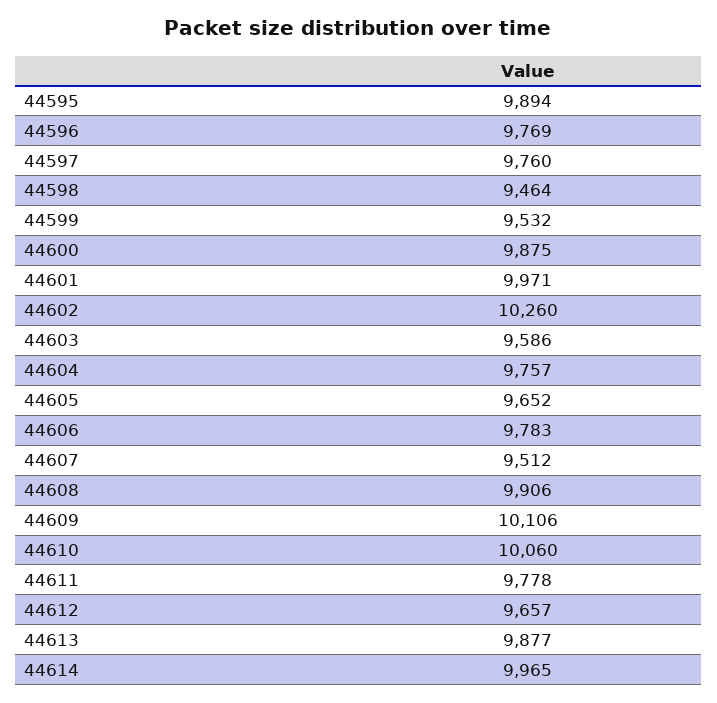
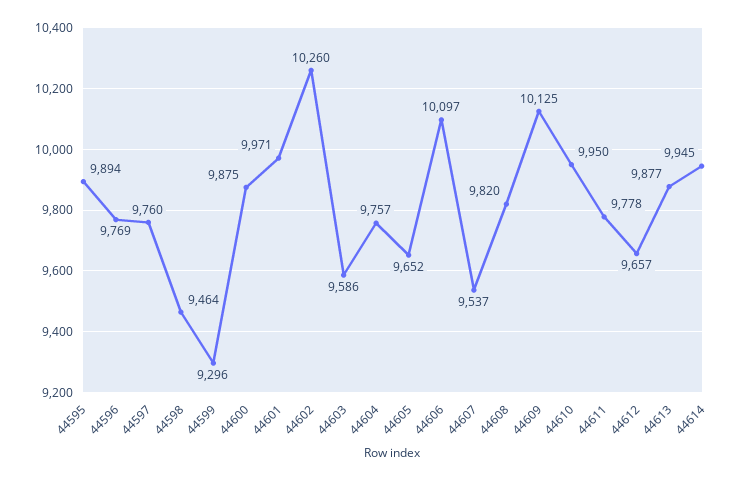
  {
    "44595": 9894,
    "44596": 9769,
    "44597": 9760,
    "44598": 9464,
-   "44599": 9532,
+   "44599": 9296,
    "44600": 9875,
    "44601": 9971,
    "44602": 10260,
    "44603": 9586,
    "44604": 9757,
    "44605": 9652,
-   "44606": 9783,
+   "44606": 10097,
-   "44607": 9512,
+   "44607": 9537,
-   "44608": 9906,
+   "44608": 9820,
-   "44609": 10106,
+   "44609": 10125,
-   "44610": 10060,
+   "44610": 9950,
    "44611": 9778,
    "44612": 9657,
    "44613": 9877,
-   "44614": 9965
+   "44614": 9945
  }

